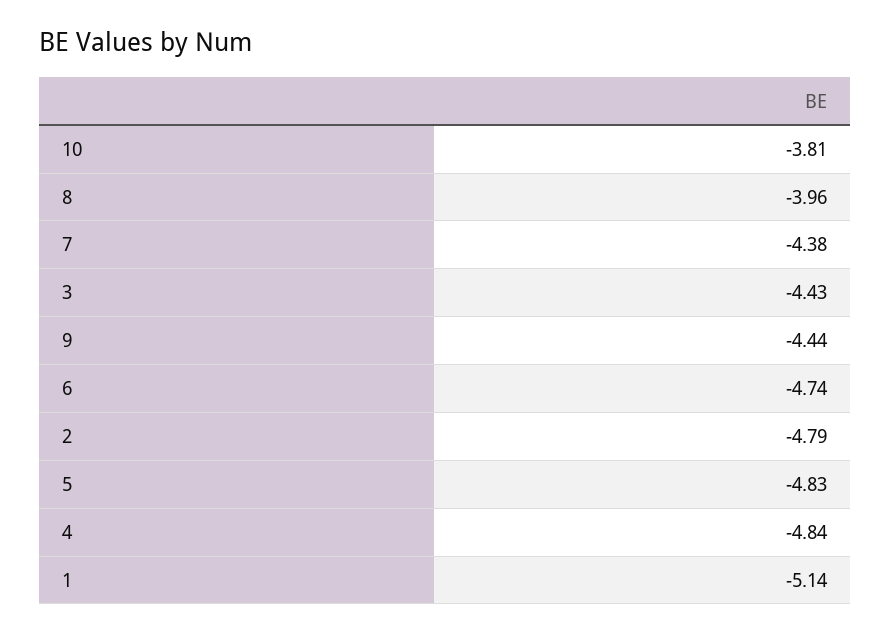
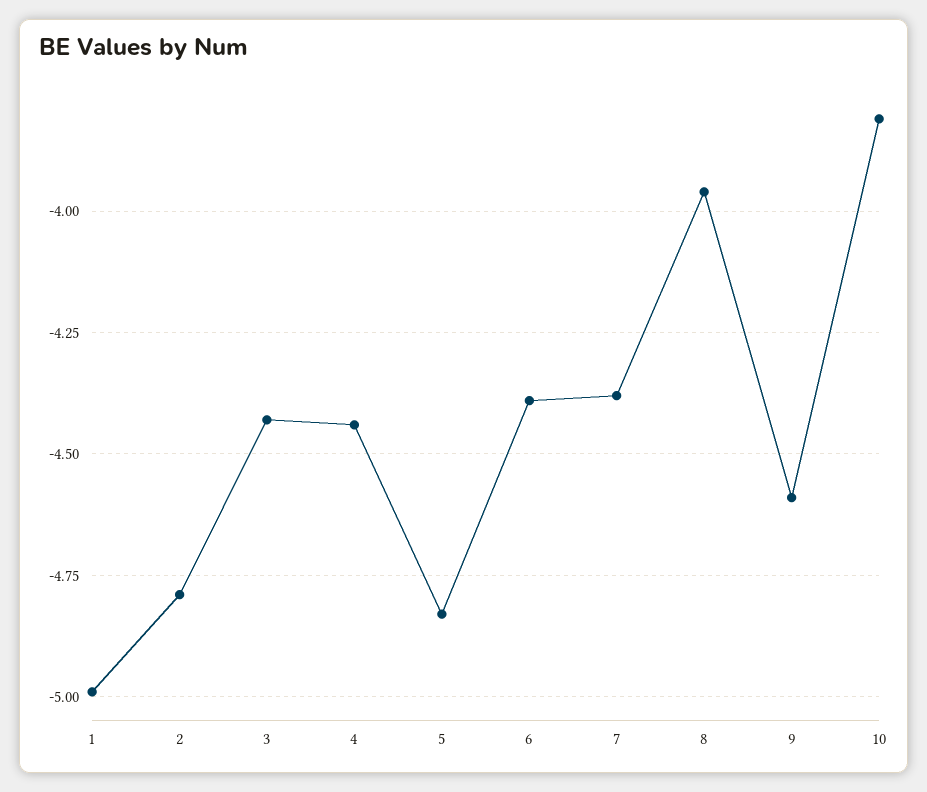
  {
    "10": -3.81,
    "8": -3.96,
    "7": -4.38,
    "3": -4.43,
-   "9": -4.44,
+   "9": -4.6,
-   "6": -4.74,
+   "6": -4.4,
    "2": -4.79,
    "5": -4.83,
-   "4": -4.84,
+   "4": -4.45,
-   "1": -5.14
+   "1": -5
  }

